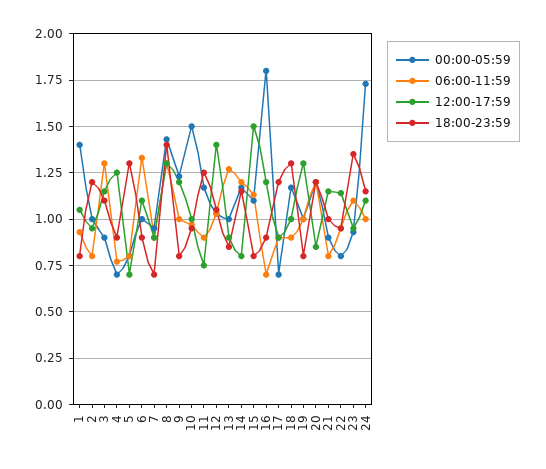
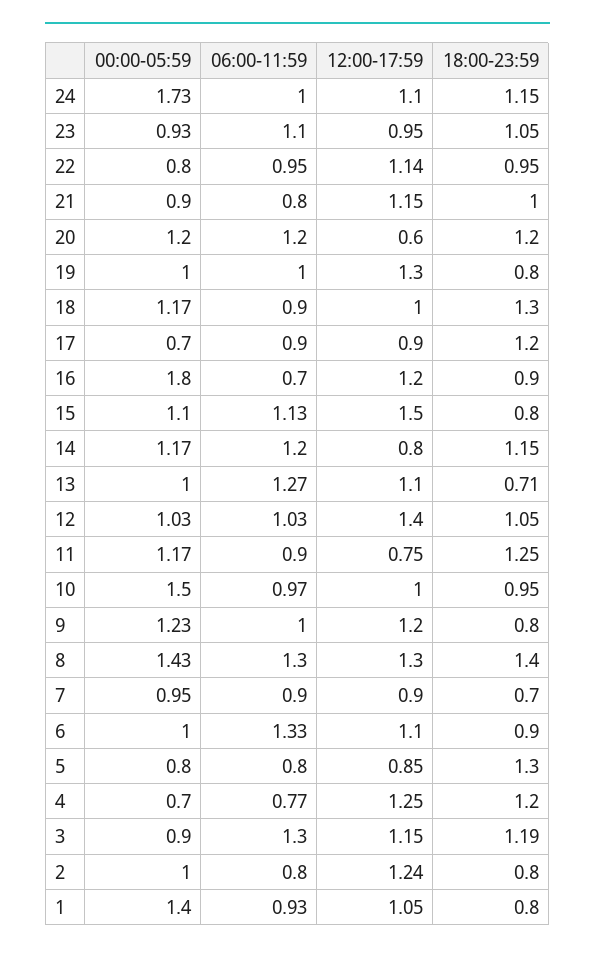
  {
    "00:00-05:59": {
      "1": 1.4,
      "2": 1,
      "3": 0.9,
      "4": 0.7,
      "5": 0.8,
      "6": 1,
      "7": 0.95,
      "8": 1.43,
      "9": 1.23,
      "10": 1.5,
      "11": 1.17,
      "12": 1.03,
      "13": 1,
      "14": 1.17,
      "15": 1.1,
      "16": 1.8,
      "17": 0.7,
      "18": 1.17,
      "19": 1,
      "20": 1.2,
      "21": 0.9,
      "22": 0.8,
      "23": 0.93,
      "24": 1.73
    },
    "06:00-11:59": {
      "1": 0.93,
      "2": 0.8,
      "3": 1.3,
      "4": 0.77,
      "5": 0.8,
      "6": 1.33,
      "7": 0.9,
      "8": 1.3,
      "9": 1,
      "10": 0.97,
      "11": 0.9,
      "12": 1.03,
      "13": 1.27,
      "14": 1.2,
      "15": 1.13,
      "16": 0.7,
      "17": 0.9,
      "18": 0.9,
      "19": 1,
      "20": 1.2,
      "21": 0.8,
      "22": 0.95,
      "23": 1.1,
      "24": 1
    },
    "12:00-17:59": {
      "1": 1.05,
-     "2": 0.95,
+     "2": 1.24,
      "3": 1.15,
      "4": 1.25,
-     "5": 0.7,
+     "5": 0.85,
      "6": 1.1,
      "7": 0.9,
      "8": 1.3,
      "9": 1.2,
      "10": 1,
      "11": 0.75,
      "12": 1.4,
-     "13": 0.9,
+     "13": 1.1,
      "14": 0.8,
      "15": 1.5,
      "16": 1.2,
      "17": 0.9,
      "18": 1,
      "19": 1.3,
-     "20": 0.85,
+     "20": 0.6,
      "21": 1.15,
      "22": 1.14,
      "23": 0.95,
      "24": 1.1
    },
    "18:00-23:59": {
      "1": 0.8,
-     "2": 1.2,
+     "2": 0.8,
-     "3": 1.1,
+     "3": 1.19,
-     "4": 0.9,
+     "4": 1.2,
      "5": 1.3,
      "6": 0.9,
      "7": 0.7,
      "8": 1.4,
      "9": 0.8,
      "10": 0.95,
      "11": 1.25,
      "12": 1.05,
-     "13": 0.85,
+     "13": 0.71,
      "14": 1.15,
      "15": 0.8,
      "16": 0.9,
      "17": 1.2,
      "18": 1.3,
      "19": 0.8,
      "20": 1.2,
      "21": 1,
      "22": 0.95,
-     "23": 1.35,
+     "23": 1.05,
      "24": 1.15
    }
  }

